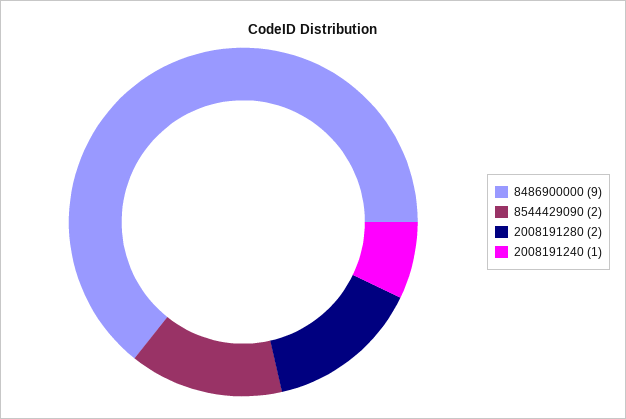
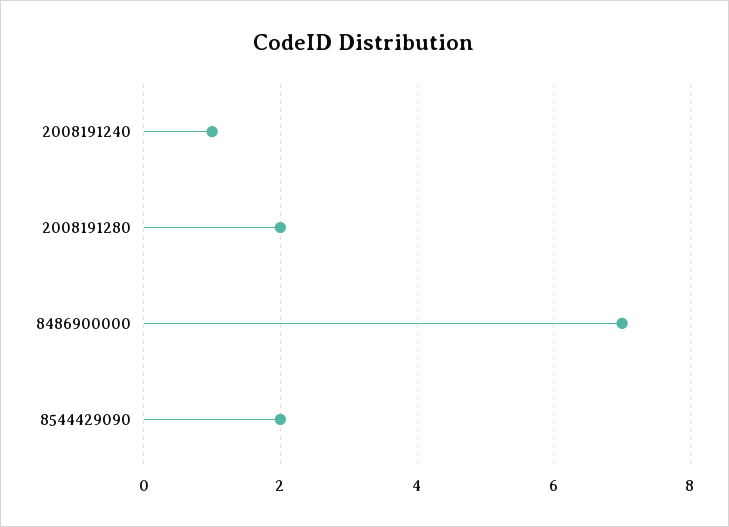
  {
-   "8486900000": 9,
+   "8486900000": 7,
    "8544429090": 2,
    "2008191280": 2,
    "2008191240": 1
  }

